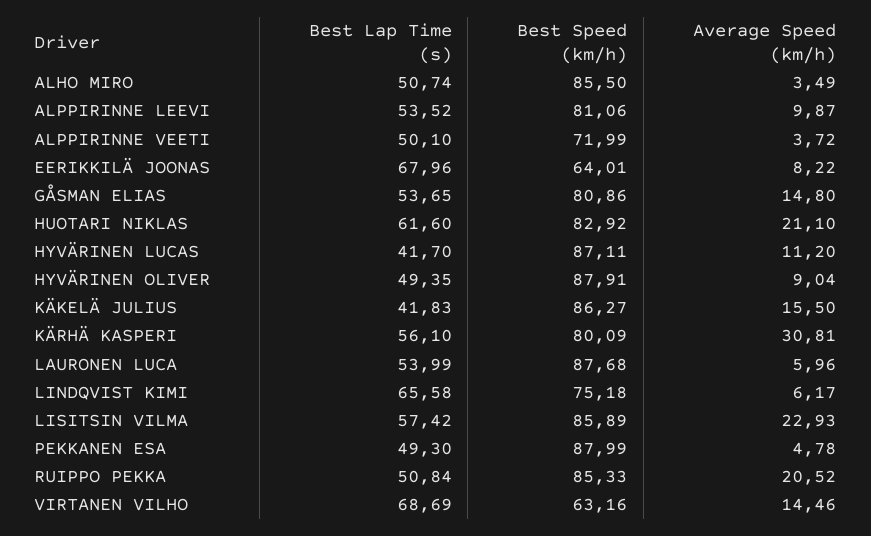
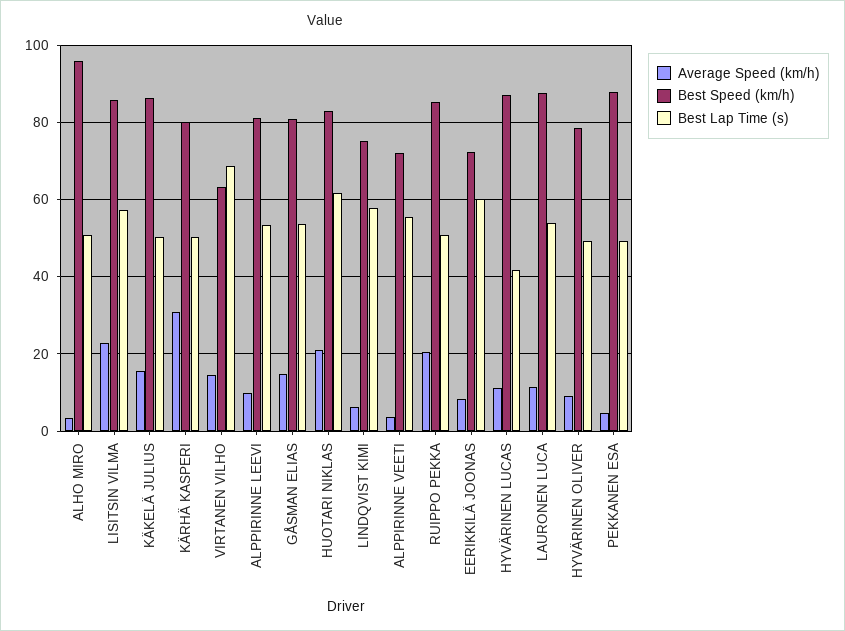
  {
    "Best Lap Time (s)": {
      "ALHO MIRO": 50.74,
      "ALPPIRINNE LEEVI": 53.52,
-     "ALPPIRINNE VEETI": 50.1,
+     "ALPPIRINNE VEETI": 56,
-     "EERIKKILÄ JOONAS": 67.96,
+     "EERIKKILÄ JOONAS": 60,
      "GÅSMAN ELIAS": 53.65,
      "HUOTARI NIKLAS": 61.6,
      "HYVÄRINEN LUCAS": 41.7,
      "HYVÄRINEN OLIVER": 49.35,
-     "KÄKELÄ JULIUS": 41.83,
+     "KÄKELÄ JULIUS": 50,
-     "KÄRHÄ KASPERI": 56.1,
+     "KÄRHÄ KASPERI": 50,
      "LAURONEN LUCA": 53.99,
-     "LINDQVIST KIMI": 65.58,
+     "LINDQVIST KIMI": 58,
      "LISITSIN VILMA": 57.42,
      "PEKKANEN ESA": 49.3,
      "RUIPPO PEKKA": 50.84,
      "VIRTANEN VILHO": 68.69
    },
    "Best Speed (km/h)": {
-     "ALHO MIRO": 85.5,
+     "ALHO MIRO": 96,
      "ALPPIRINNE LEEVI": 81.06,
      "ALPPIRINNE VEETI": 71.99,
-     "EERIKKILÄ JOONAS": 64.01,
+     "EERIKKILÄ JOONAS": 72,
      "GÅSMAN ELIAS": 80.86,
      "HUOTARI NIKLAS": 82.92,
      "HYVÄRINEN LUCAS": 87.11,
-     "HYVÄRINEN OLIVER": 87.91,
+     "HYVÄRINEN OLIVER": 78,
      "KÄKELÄ JULIUS": 86.27,
      "KÄRHÄ KASPERI": 80.09,
      "LAURONEN LUCA": 87.68,
      "LINDQVIST KIMI": 75.18,
      "LISITSIN VILMA": 85.89,
      "PEKKANEN ESA": 87.99,
      "RUIPPO PEKKA": 85.33,
      "VIRTANEN VILHO": 63.16
    },
    "Average Speed (km/h)": {
      "ALHO MIRO": 3.49,
      "ALPPIRINNE LEEVI": 9.87,
      "ALPPIRINNE VEETI": 3.72,
      "EERIKKILÄ JOONAS": 8.22,
      "GÅSMAN ELIAS": 14.8,
      "HUOTARI NIKLAS": 21.1,
      "HYVÄRINEN LUCAS": 11.2,
      "HYVÄRINEN OLIVER": 9.04,
      "KÄKELÄ JULIUS": 15.5,
      "KÄRHÄ KASPERI": 30.81,
-     "LAURONEN LUCA": 5.96,
+     "LAURONEN LUCA": 12,
      "LINDQVIST KIMI": 6.17,
      "LISITSIN VILMA": 22.93,
      "PEKKANEN ESA": 4.78,
      "RUIPPO PEKKA": 20.52,
      "VIRTANEN VILHO": 14.46
    }
  }

